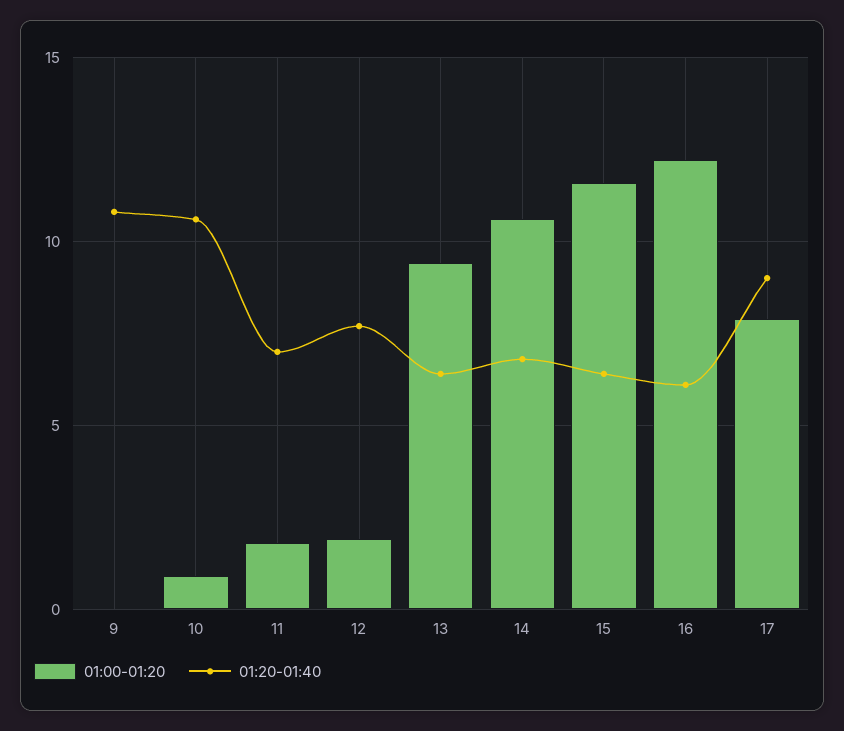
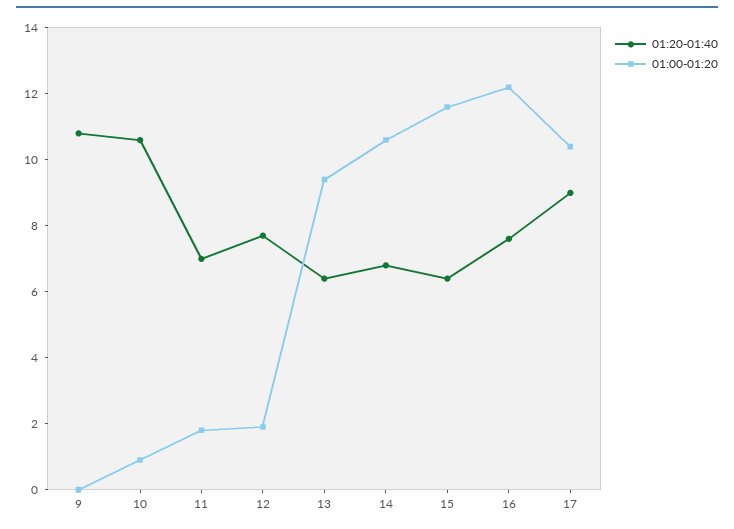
  {
    "01:00-01:20": {
      "9": 0,
      "10": 1,
      "11": 2,
      "12": 2,
      "13": 9.5,
      "14": 10.5,
      "15": 11.5,
      "16": 12,
-     "17": 8
+     "17": 10.5
    },
    "01:20-01:40": {
      "9": 11,
      "10": 10.5,
      "11": 7,
      "12": 7.5,
      "13": 6.5,
      "14": 7,
      "15": 6.5,
-     "16": 6,
+     "16": 7.5,
      "17": 9
    }
  }

